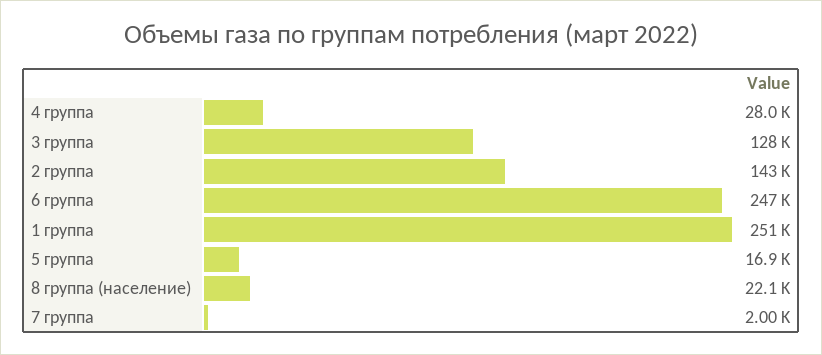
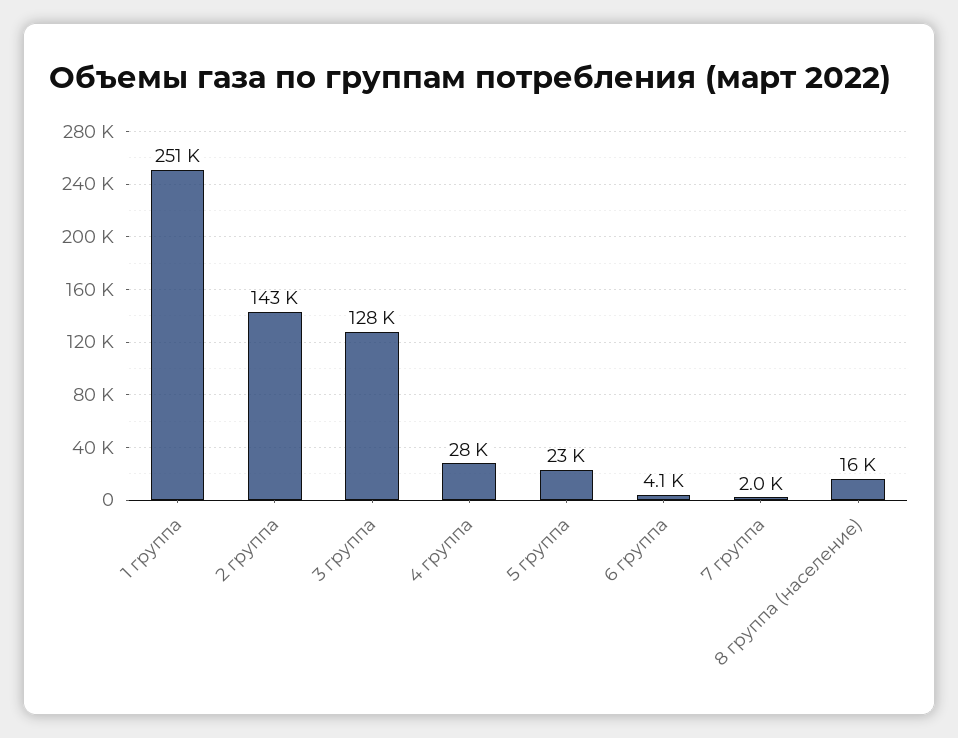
  {
    "4 группа": 28000,
    "3 группа": 128000,
    "2 группа": 143000,
-   "6 группа": 247000,
+   "6 группа": 4100,
    "1 группа": 251000,
-   "5 группа": 16900,
+   "5 группа": 23000,
-   "8 группа (население)": 22100,
+   "8 группа (население)": 16000,
    "7 группа": 2000
  }

